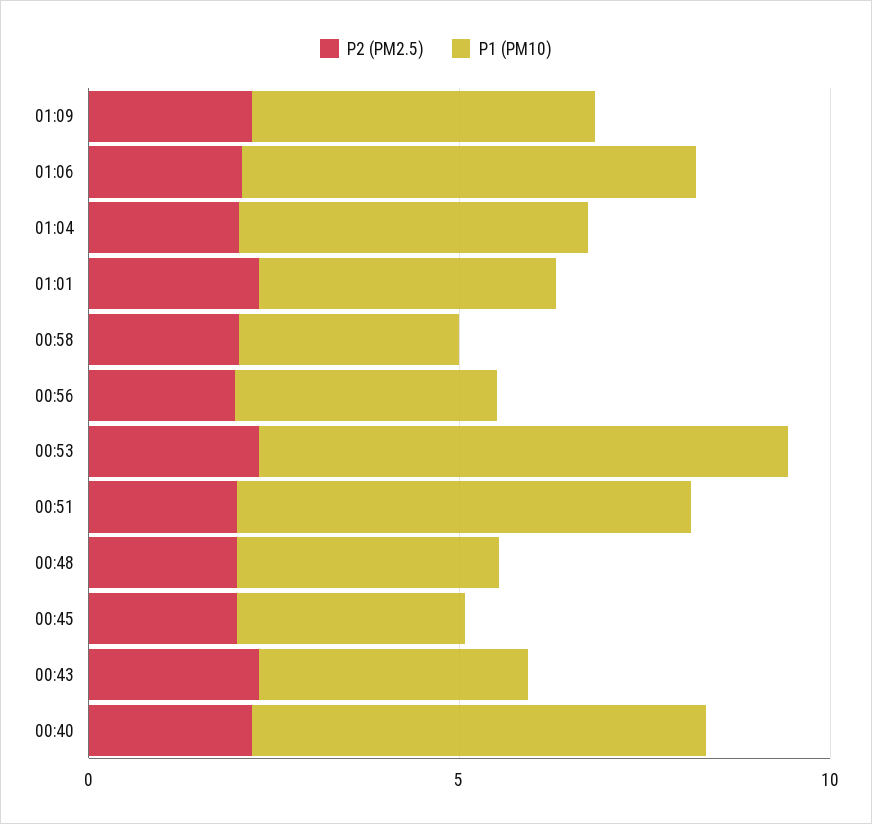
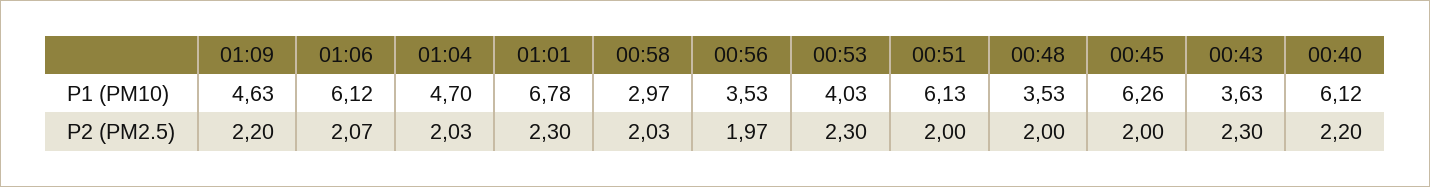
  {
    "P2 (PM2.5)": {
      "01:09": 2.2,
      "01:06": 2.07,
      "01:04": 2.03,
      "01:01": 2.3,
      "00:58": 2.03,
      "00:56": 1.97,
      "00:53": 2.3,
      "00:51": 2,
      "00:48": 2,
      "00:45": 2,
      "00:43": 2.3,
      "00:40": 2.2
    },
    "P1 (PM10)": {
      "01:09": 4.63,
      "01:06": 6.12,
      "01:04": 4.7,
-     "01:01": 4,
+     "01:01": 6.78,
      "00:58": 2.97,
      "00:56": 3.53,
-     "00:53": 7,
+     "00:53": 4.03,
      "00:51": 6.13,
      "00:48": 3.53,
-     "00:45": 3,
+     "00:45": 6.26,
      "00:43": 3.63,
      "00:40": 6.12
    }
  }

